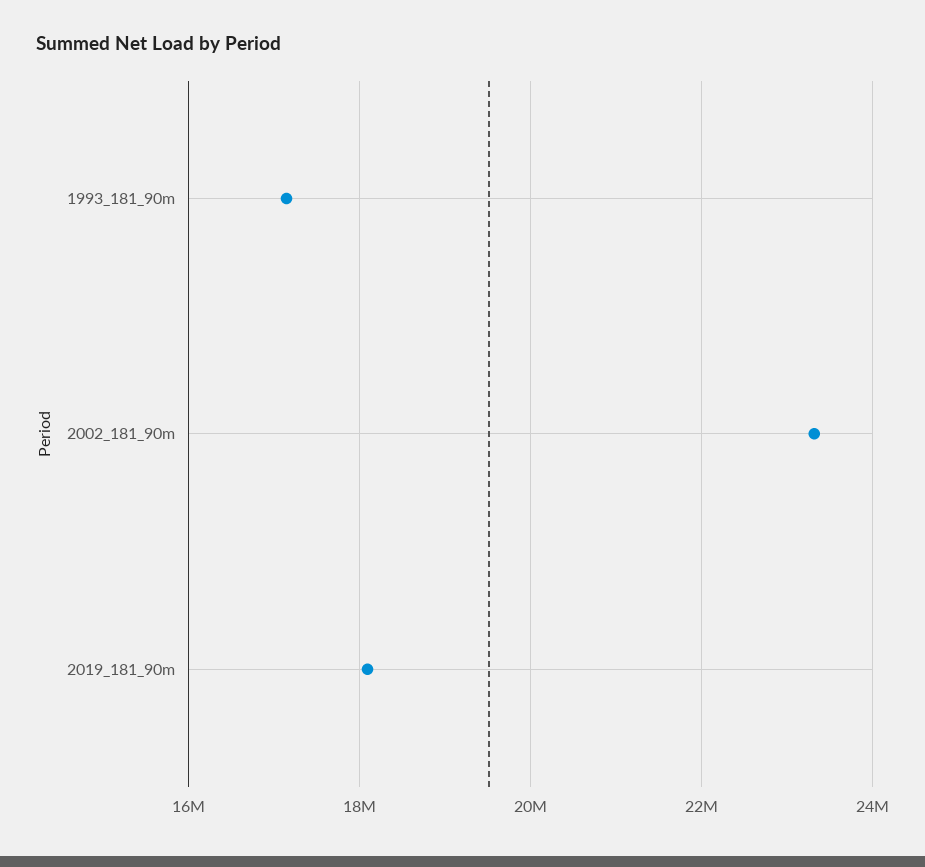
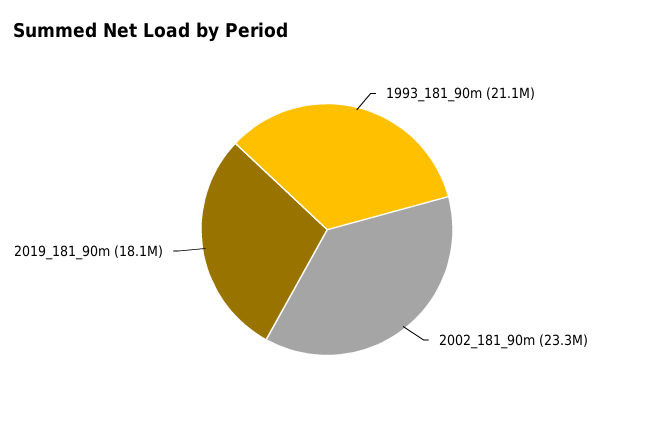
  {
-   "1993_181_90m": 17200000,
+   "1993_181_90m": 21100000,
    "2002_181_90m": 23300000,
    "2019_181_90m": 18100000
  }

